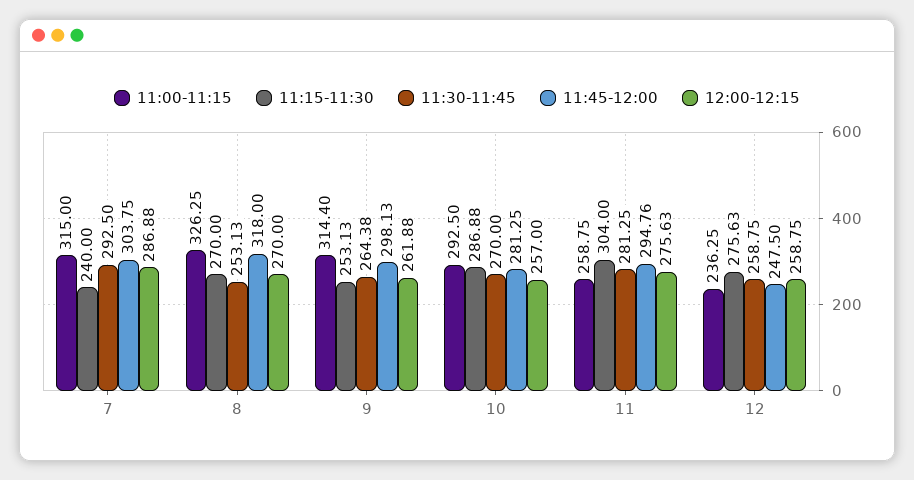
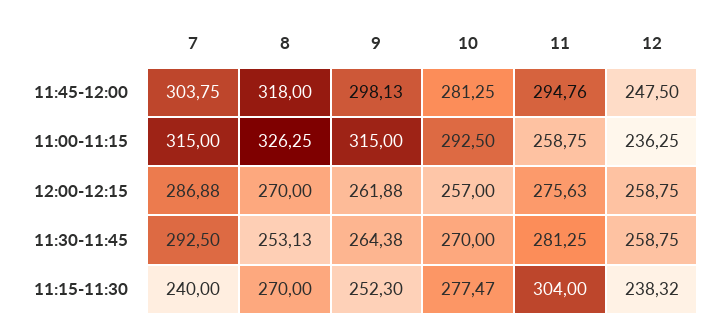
  {
    "11:00-11:15": {
      "7": 315,
      "8": 326.25,
-     "9": 314.4,
+     "9": 315,
      "10": 292.5,
      "11": 258.75,
      "12": 236.25
    },
    "11:15-11:30": {
      "7": 240,
      "8": 270,
-     "9": 253.13,
+     "9": 252.3,
-     "10": 286.88,
+     "10": 277.47,
      "11": 304,
-     "12": 275.63
+     "12": 238.32
    },
    "11:30-11:45": {
      "7": 292.5,
      "8": 253.13,
      "9": 264.38,
      "10": 270,
      "11": 281.25,
      "12": 258.75
    },
    "11:45-12:00": {
      "7": 303.75,
      "8": 318,
      "9": 298.13,
      "10": 281.25,
      "11": 294.76,
      "12": 247.5
    },
    "12:00-12:15": {
      "7": 286.88,
      "8": 270,
      "9": 261.88,
      "10": 257,
      "11": 275.63,
      "12": 258.75
    }
  }

